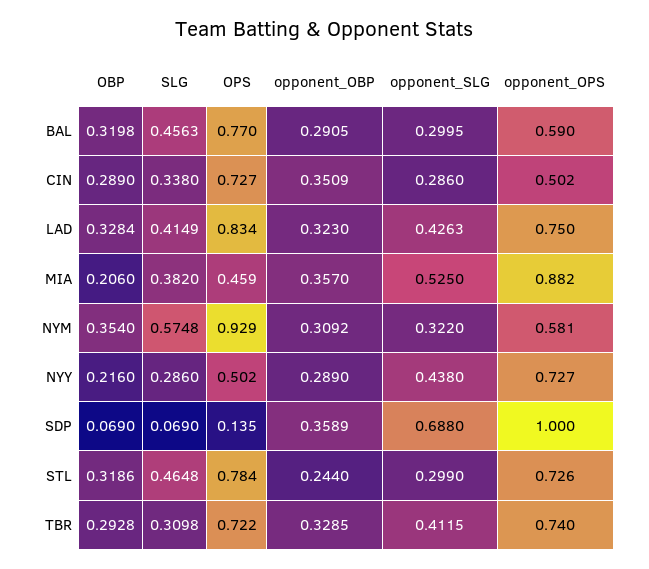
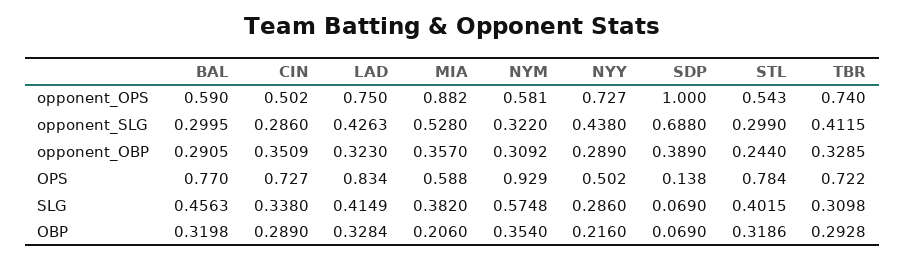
  {
    "OBP": {
      "BAL": 0.3198,
      "CIN": 0.289,
      "LAD": 0.3284,
      "MIA": 0.206,
      "NYM": 0.354,
      "NYY": 0.216,
      "SDP": 0.069,
      "STL": 0.3186,
      "TBR": 0.2928
    },
    "SLG": {
      "BAL": 0.4563,
      "CIN": 0.338,
      "LAD": 0.4149,
      "MIA": 0.382,
      "NYM": 0.5748,
      "NYY": 0.286,
      "SDP": 0.069,
-     "STL": 0.4648,
+     "STL": 0.4015,
      "TBR": 0.3098
    },
    "OPS": {
      "BAL": 0.77,
      "CIN": 0.727,
      "LAD": 0.834,
-     "MIA": 0.459,
+     "MIA": 0.588,
      "NYM": 0.929,
      "NYY": 0.502,
-     "SDP": 0.135,
+     "SDP": 0.138,
      "STL": 0.784,
      "TBR": 0.722
    },
    "opponent_OBP": {
      "BAL": 0.2905,
      "CIN": 0.3509,
      "LAD": 0.323,
      "MIA": 0.357,
      "NYM": 0.3092,
      "NYY": 0.289,
-     "SDP": 0.3589,
+     "SDP": 0.389,
      "STL": 0.244,
      "TBR": 0.3285
    },
    "opponent_SLG": {
      "BAL": 0.2995,
      "CIN": 0.286,
      "LAD": 0.4263,
-     "MIA": 0.525,
+     "MIA": 0.528,
      "NYM": 0.322,
      "NYY": 0.438,
      "SDP": 0.688,
      "STL": 0.299,
      "TBR": 0.4115
    },
    "opponent_OPS": {
      "BAL": 0.59,
      "CIN": 0.502,
      "LAD": 0.75,
      "MIA": 0.882,
      "NYM": 0.581,
      "NYY": 0.727,
      "SDP": 1,
-     "STL": 0.726,
+     "STL": 0.543,
      "TBR": 0.74
    }
  }

